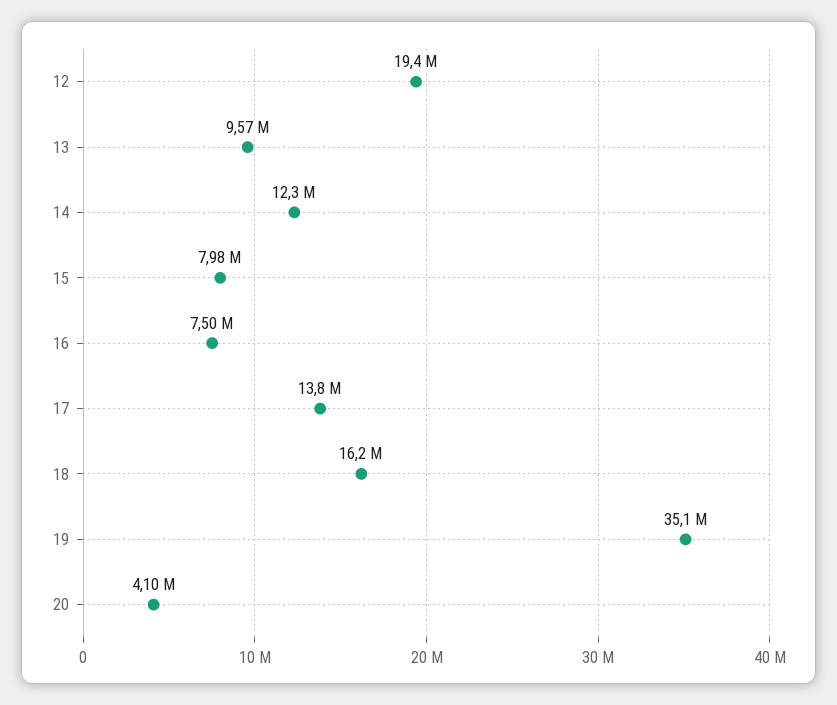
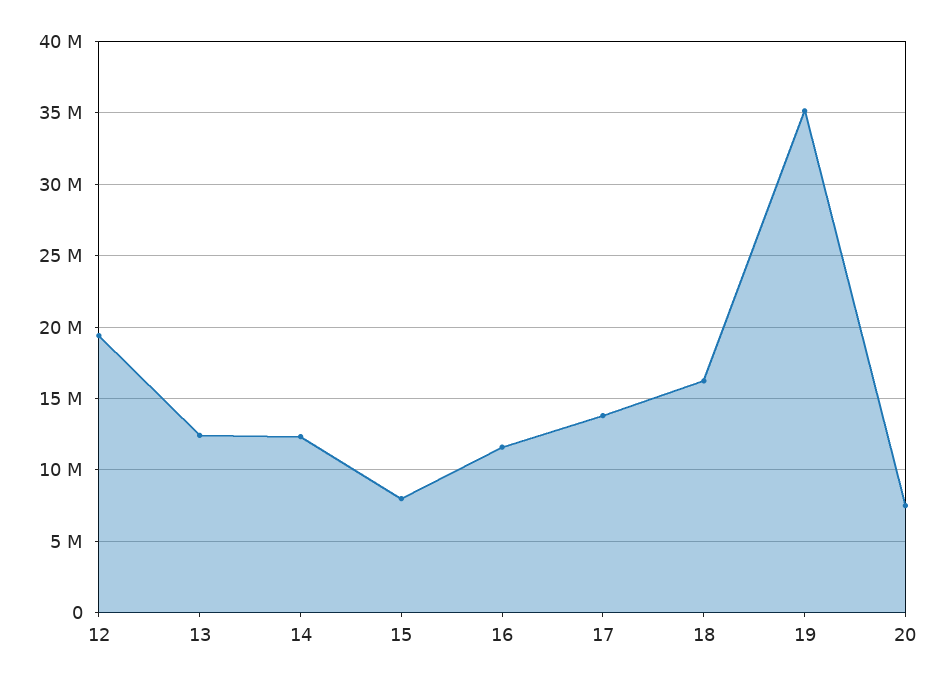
  {
    "12": 19400000,
-   "13": 9570000,
+   "13": 12500000,
    "14": 12300000,
    "15": 7980000,
-   "16": 7500000,
+   "16": 11500000,
    "17": 13800000,
    "18": 16200000,
    "19": 35100000,
-   "20": 4100000
+   "20": 7500000
  }

